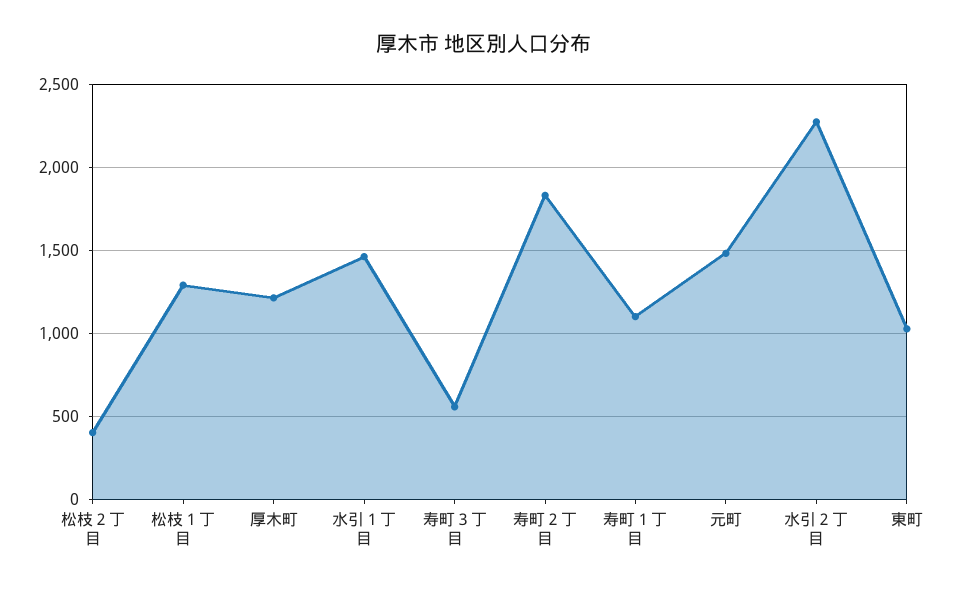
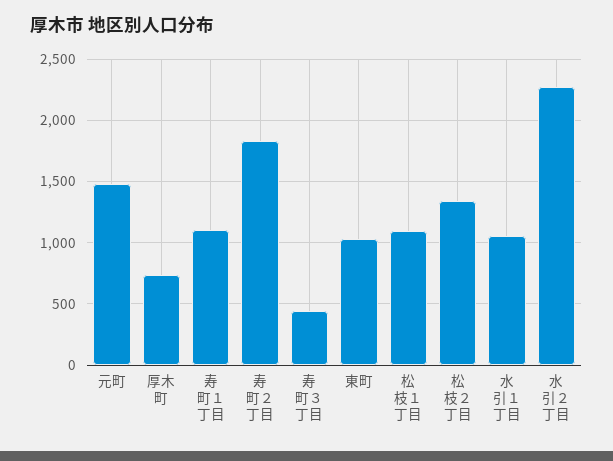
  {
-   "松枝２丁目": 400,
+   "松枝２丁目": 1350,
-   "松枝１丁目": 1300,
+   "松枝１丁目": 1100,
-   "厚木町": 1200,
+   "厚木町": 750,
-   "水引１丁目": 1450,
+   "水引１丁目": 1050,
-   "寿町３丁目": 550,
+   "寿町３丁目": 450,
    "寿町２丁目": 1850,
    "寿町１丁目": 1100,
    "元町": 1500,
    "水引２丁目": 2250,
    "東町": 1050
  }

